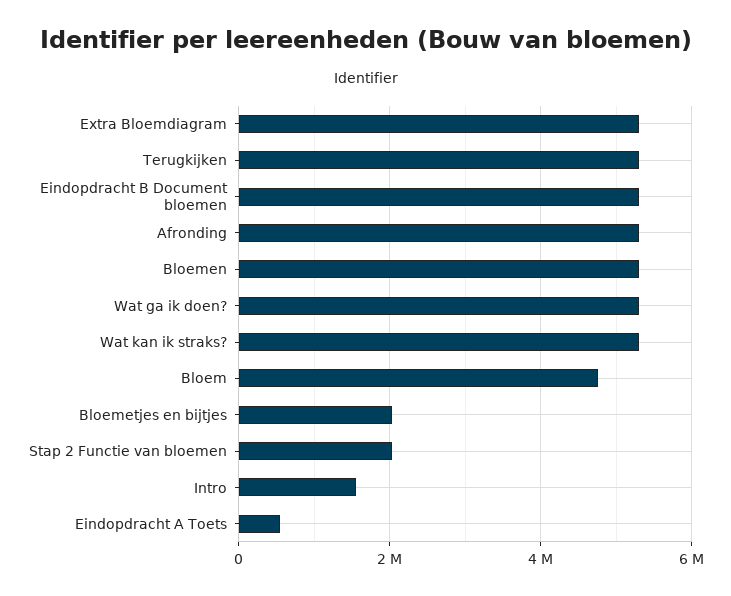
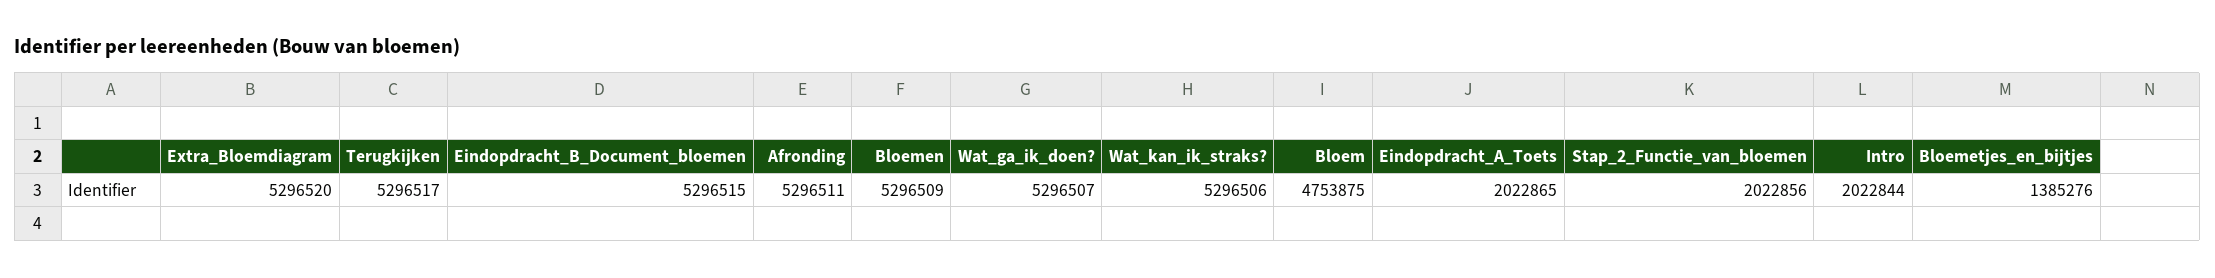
  {
    "Extra Bloemdiagram": 5296520,
    "Terugkijken": 5296517,
    "Eindopdracht B Document bloemen": 5296515,
    "Afronding": 5296511,
    "Bloemen": 5296509,
    "Wat ga ik doen?": 5296507,
    "Wat kan ik straks?": 5296506,
    "Bloem": 4753875,
-   "Bloemetjes en bijtjes": 2000000,
+   "Bloemetjes en bijtjes": 1385276,
    "Stap 2 Functie van bloemen": 2022856,
-   "Intro": 1600000,
+   "Intro": 2022844,
-   "Eindopdracht A Toets": 600000
+   "Eindopdracht A Toets": 2022865
  }

